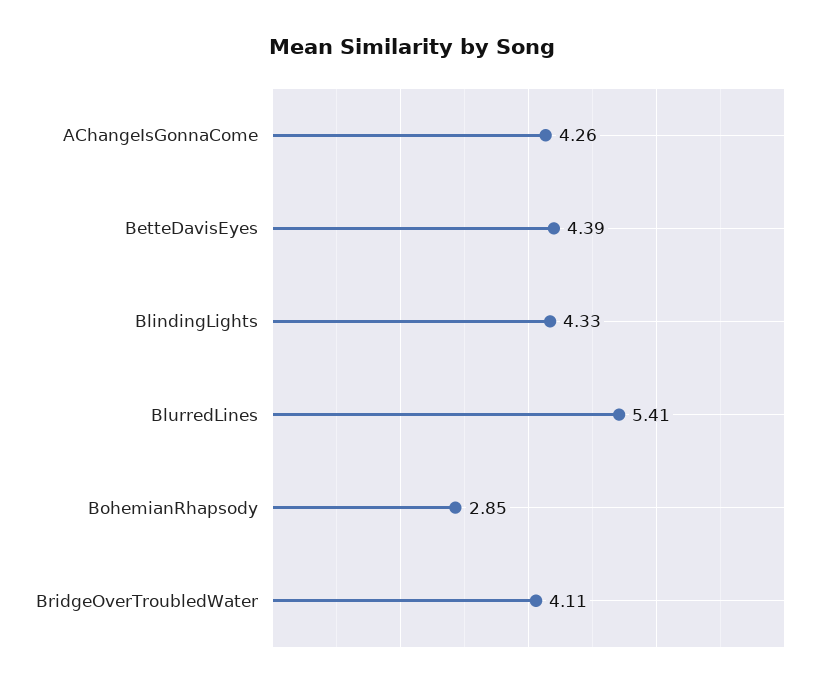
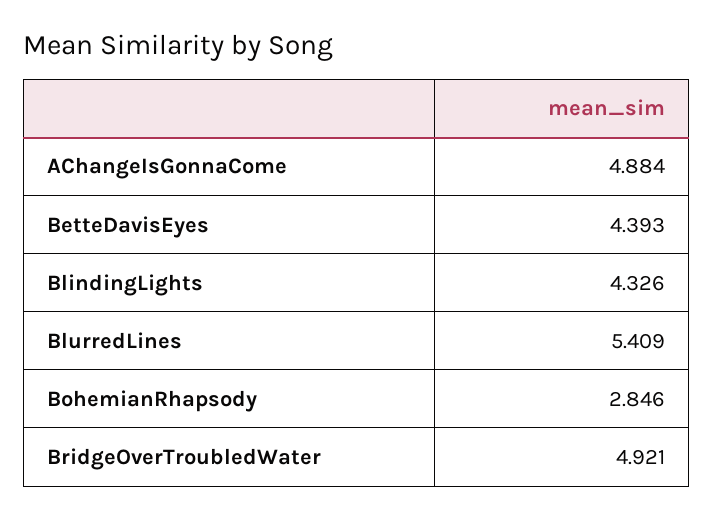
  {
-   "AChangeIsGonnaCome": 4.26,
+   "AChangeIsGonnaCome": 4.884,
    "BetteDavisEyes": 4.393,
    "BlindingLights": 4.326,
    "BlurredLines": 5.409,
    "BohemianRhapsody": 2.846,
-   "BridgeOverTroubledWater": 4.11
+   "BridgeOverTroubledWater": 4.921
  }

